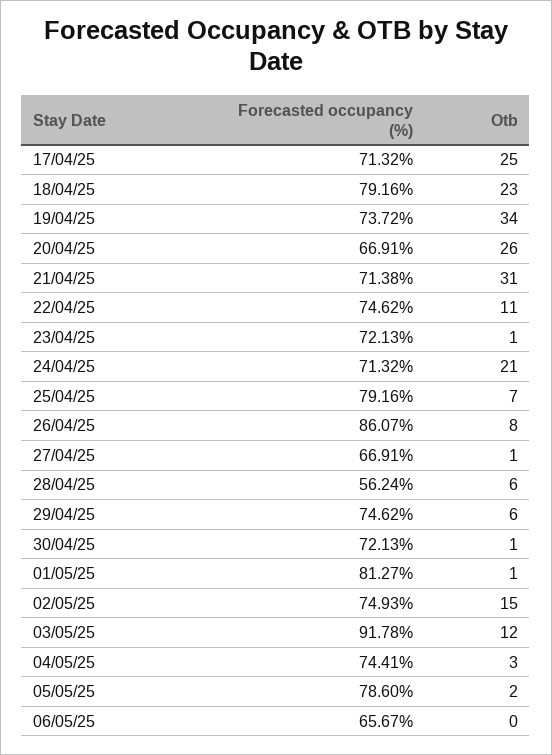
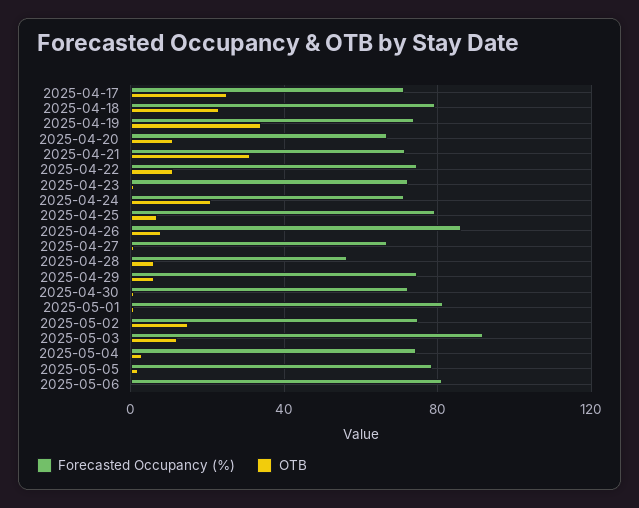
  {
    "Forecasted occupancy (%)": {
      "17/04/25": 71.32,
      "18/04/25": 79.16,
      "19/04/25": 73.72,
      "20/04/25": 66.91,
      "21/04/25": 71.38,
      "22/04/25": 74.62,
      "23/04/25": 72.13,
      "24/04/25": 71.32,
      "25/04/25": 79.16,
      "26/04/25": 86.07,
      "27/04/25": 66.91,
      "28/04/25": 56.24,
      "29/04/25": 74.62,
      "30/04/25": 72.13,
      "01/05/25": 81.27,
      "02/05/25": 74.93,
      "03/05/25": 91.78,
      "04/05/25": 74.41,
      "05/05/25": 78.6,
-     "06/05/25": 65.67
+     "06/05/25": 80
    },
    "Otb": {
      "17/04/25": 25,
      "18/04/25": 23,
      "19/04/25": 34,
-     "20/04/25": 26,
+     "20/04/25": 10,
      "21/04/25": 31,
      "22/04/25": 11,
      "23/04/25": 1,
      "24/04/25": 21,
      "25/04/25": 7,
      "26/04/25": 8,
      "27/04/25": 1,
      "28/04/25": 6,
      "29/04/25": 6,
      "30/04/25": 1,
      "01/05/25": 1,
      "02/05/25": 15,
      "03/05/25": 12,
      "04/05/25": 3,
      "05/05/25": 2,
      "06/05/25": 0
    }
  }

